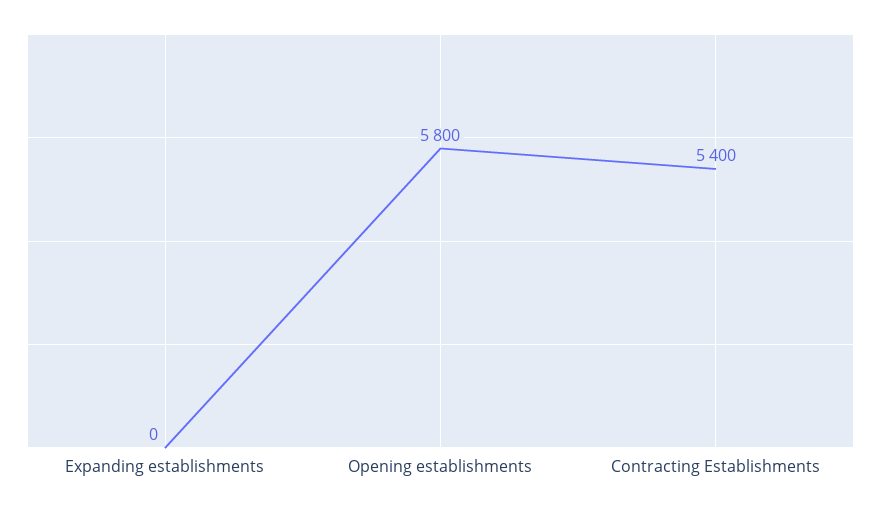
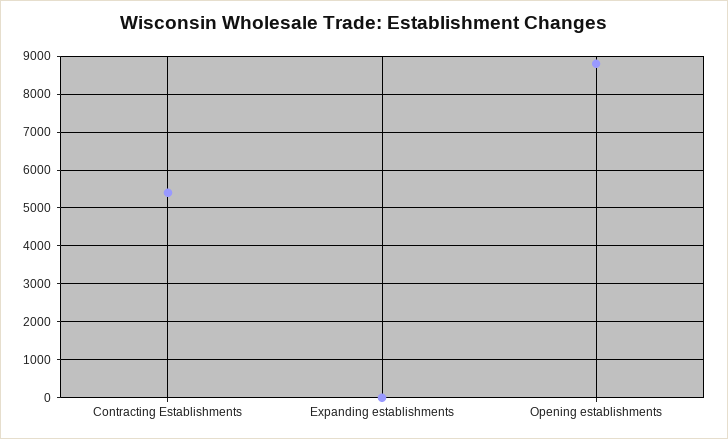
  {
    "Expanding establishments": 0,
-   "Opening establishments": 5800,
+   "Opening establishments": 8800,
    "Contracting Establishments": 5400
  }

